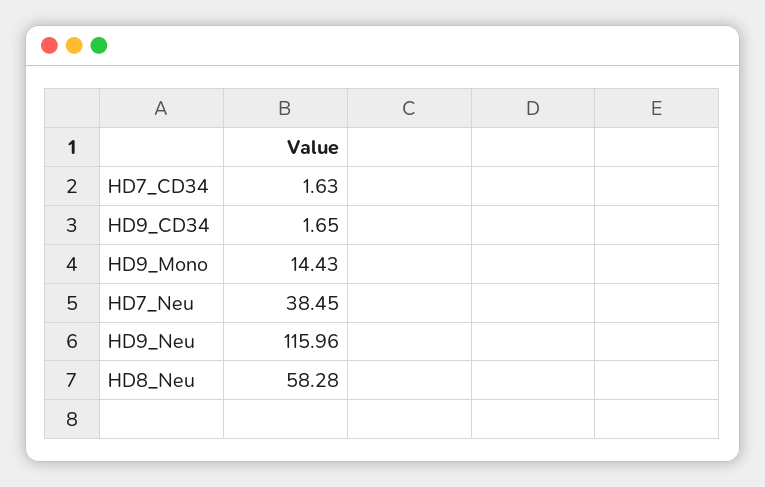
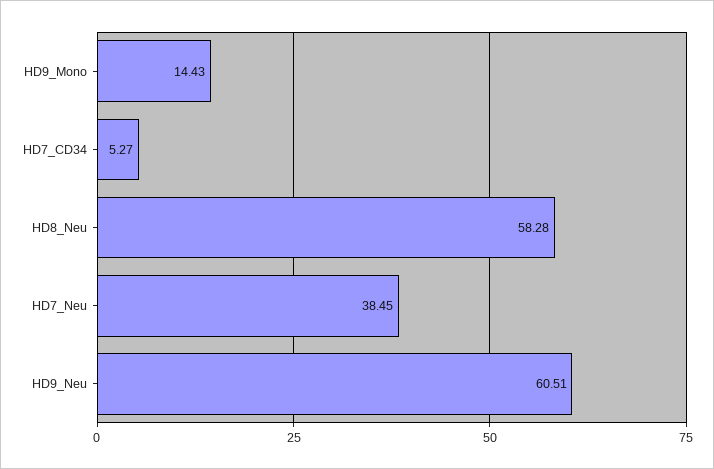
  {
-   "HD7_CD34": 1.63,
+   "HD7_CD34": 5.27,
-   "HD9_CD34": 1.65,
    "HD9_Mono": 14.43,
    "HD7_Neu": 38.45,
-   "HD9_Neu": 115.96,
+   "HD9_Neu": 60.51,
    "HD8_Neu": 58.28
  }

